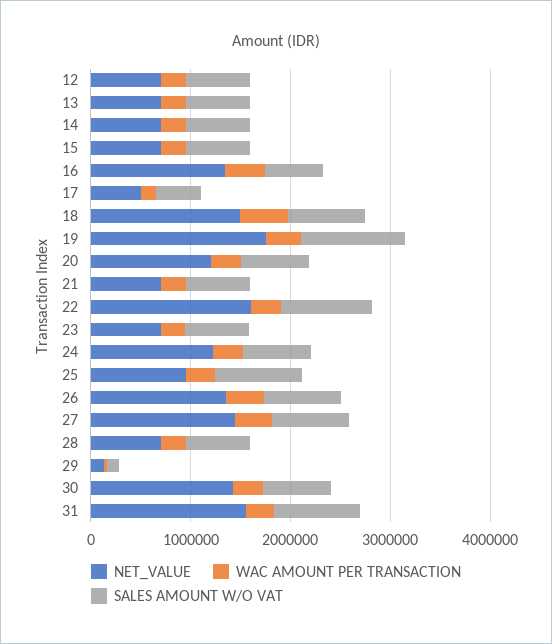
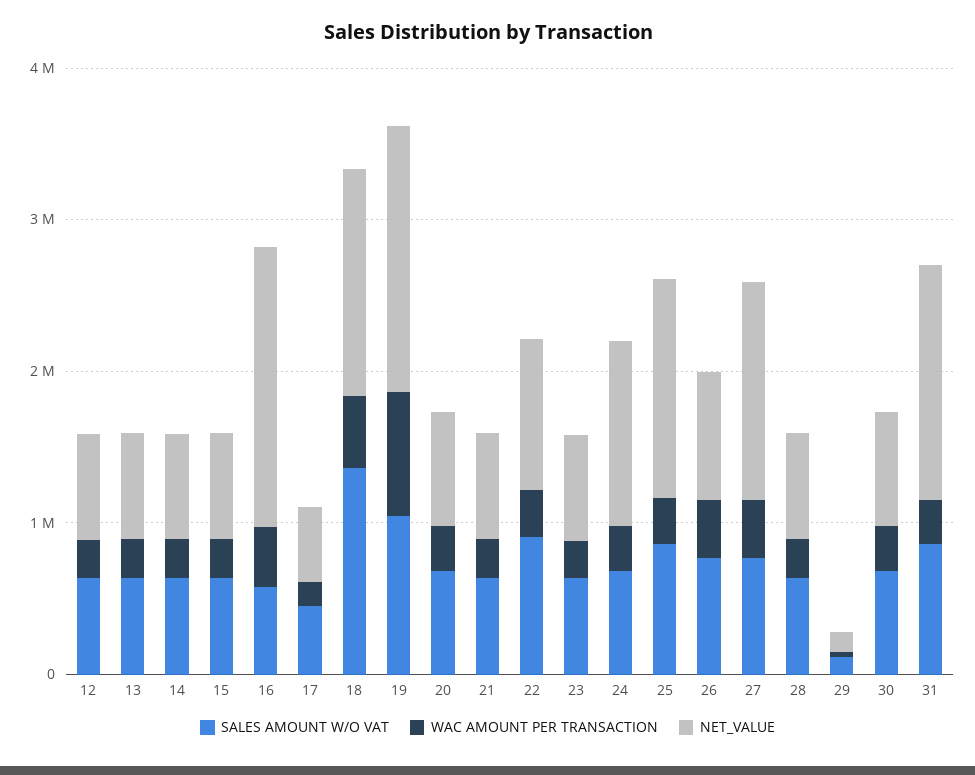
  {
    "NET_VALUE": {
      "12": 600000,
      "13": 600000,
      "14": 600000,
      "15": 600000,
-     "16": 1400000,
+     "16": 1800000,
      "17": 400000,
      "18": 1400000,
      "19": 1800000,
-     "20": 1200000,
+     "20": 800000,
      "21": 600000,
-     "22": 1600000,
+     "22": 1000000,
      "23": 600000,
      "24": 1200000,
-     "25": 1000000,
+     "25": 1400000,
-     "26": 1400000,
+     "26": 800000,
      "27": 1400000,
      "28": 600000,
      "29": 200000,
-     "30": 1400000,
+     "30": 800000,
      "31": 1600000
    },
    "WAC AMOUNT PER TRANSACTION": {
      "12": 200000,
      "13": 200000,
      "14": 200000,
      "15": 200000,
      "16": 400000,
      "17": 200000,
      "18": 400000,
-     "19": 400000,
+     "19": 800000,
      "20": 400000,
      "21": 200000,
      "22": 400000,
      "23": 200000,
      "24": 400000,
      "25": 400000,
      "26": 400000,
      "27": 400000,
      "28": 200000,
      "29": 0,
      "30": 400000,
      "31": 200000
    },
    "SALES AMOUNT W/O VAT": {
      "12": 600000,
      "13": 600000,
      "14": 600000,
      "15": 600000,
      "16": 600000,
      "17": 400000,
-     "18": 800000,
+     "18": 1400000,
      "19": 1000000,
      "20": 600000,
      "21": 600000,
      "22": 1000000,
      "23": 600000,
      "24": 600000,
      "25": 800000,
      "26": 800000,
      "27": 800000,
      "28": 600000,
      "29": 200000,
      "30": 600000,
      "31": 800000
    }
  }

